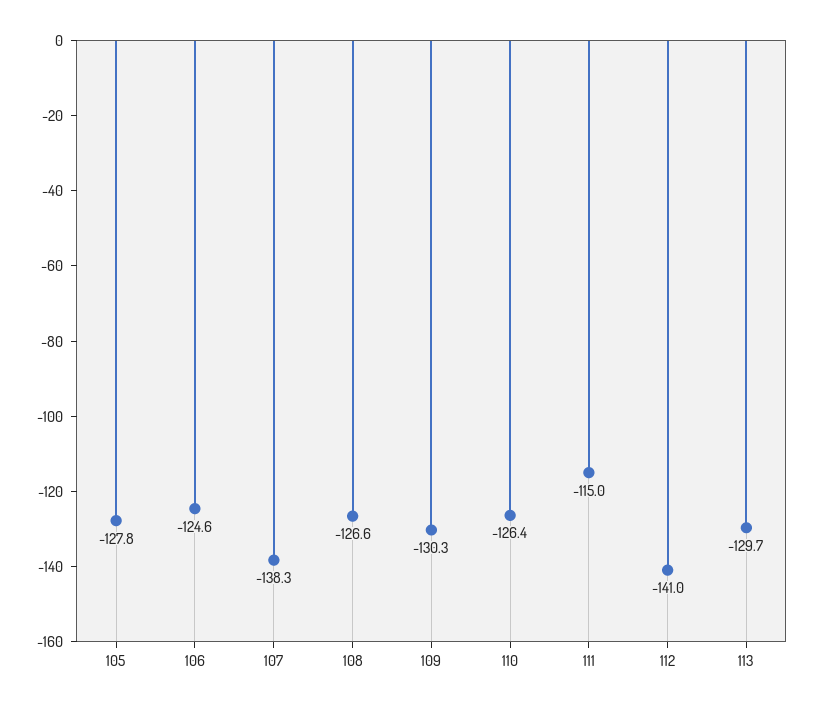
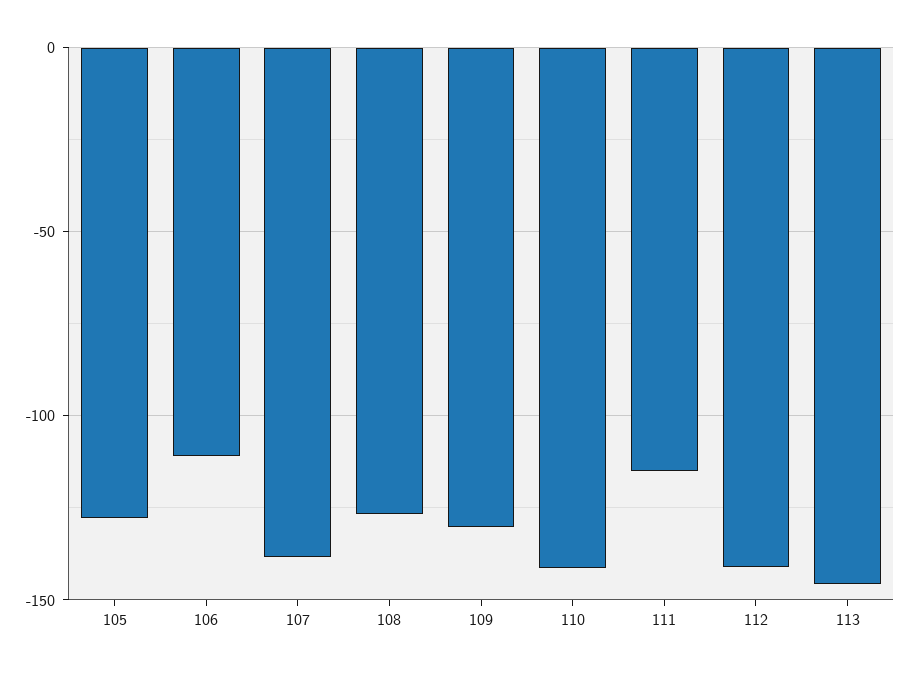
  {
    "105": -127.8,
-   "106": -124.6,
+   "106": -110,
    "107": -138.3,
    "108": -126.6,
    "109": -130.3,
-   "110": -126.4,
+   "110": -140,
    "111": -115,
    "112": -141,
-   "113": -129.7
+   "113": -145
  }

